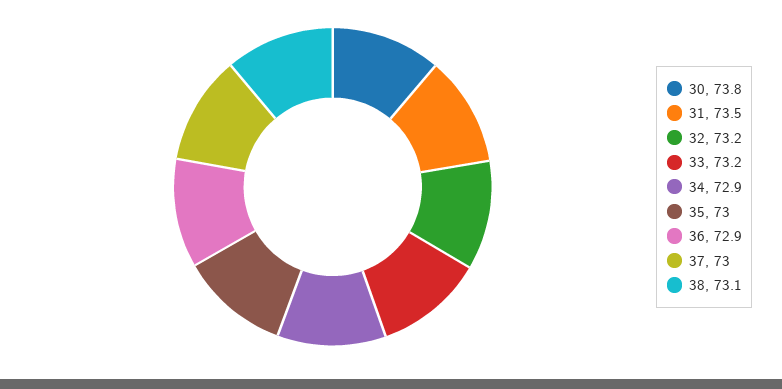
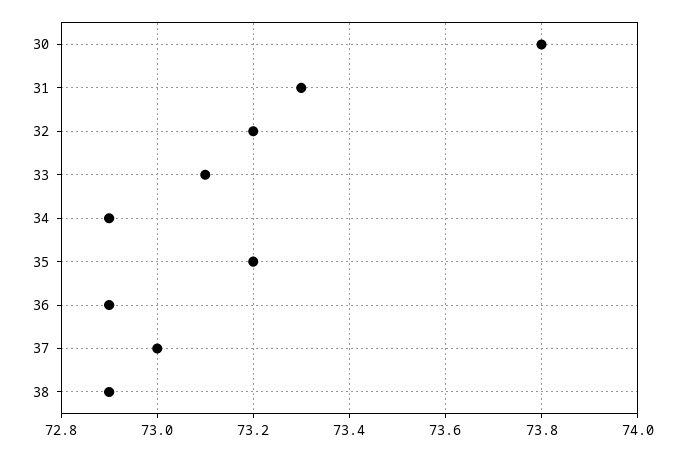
  {
    "30": 73.8,
-   "31": 73.5,
+   "31": 73.3,
    "32": 73.2,
-   "33": 73.2,
+   "33": 73.1,
    "34": 72.9,
-   "35": 73,
+   "35": 73.2,
    "36": 72.9,
    "37": 73,
-   "38": 73.1
+   "38": 72.9
  }

